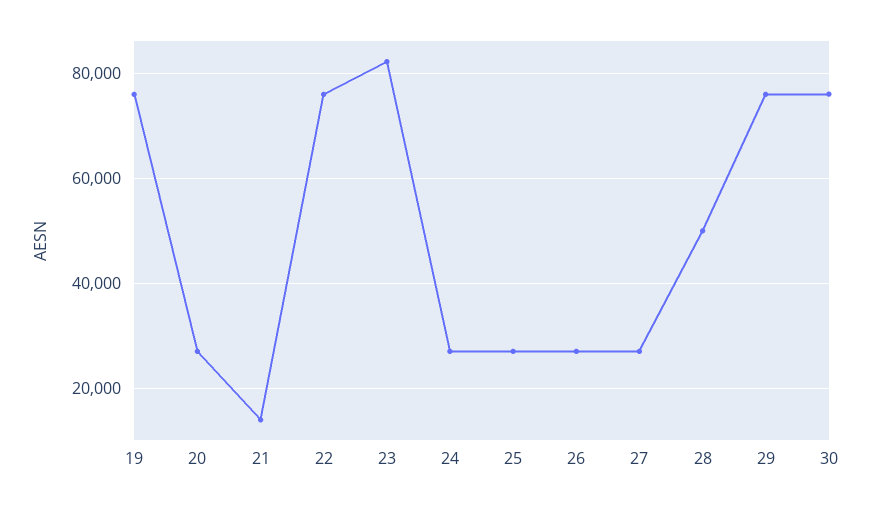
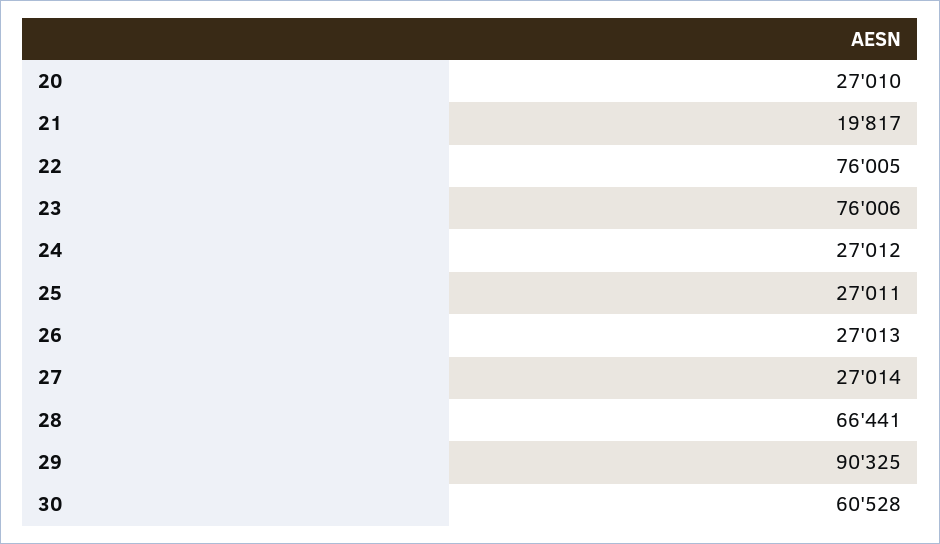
  {
-   "19": 76000,
    "20": 27010,
-   "21": 14000,
+   "21": 19817,
    "22": 76005,
-   "23": 82000,
+   "23": 76006,
    "24": 27012,
    "25": 27011,
    "26": 27013,
    "27": 27014,
-   "28": 50000,
+   "28": 66441,
-   "29": 76000,
+   "29": 90325,
-   "30": 76000
+   "30": 60528
  }

